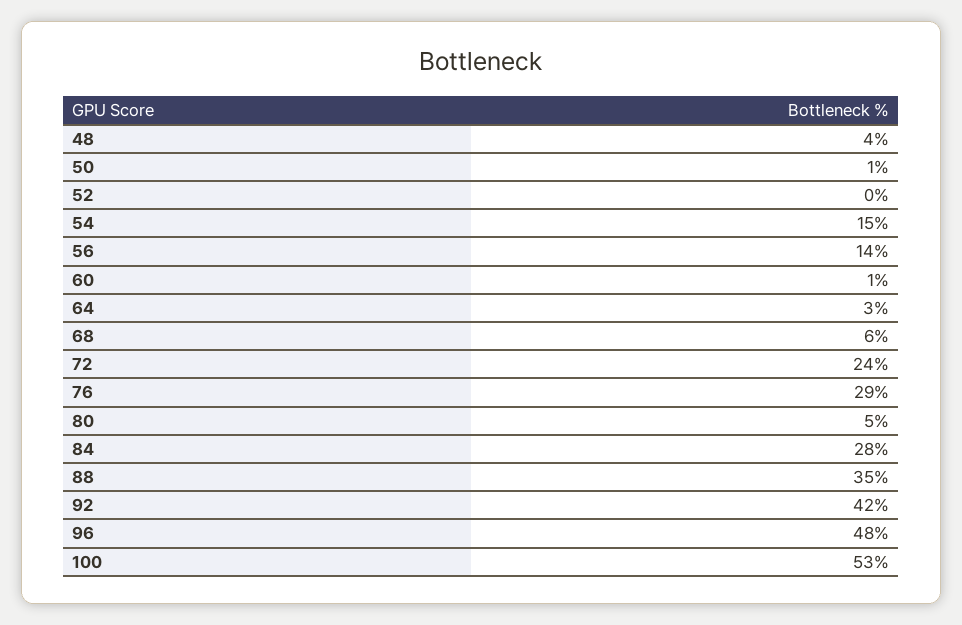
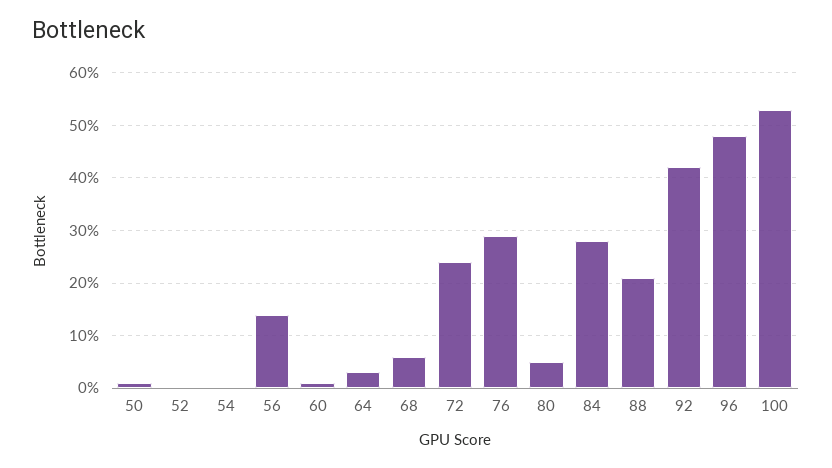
  {
-   "48": 4,
    "50": 1,
    "52": 0,
-   "54": 15,
+   "54": 0,
    "56": 14,
    "60": 1,
    "64": 3,
    "68": 6,
    "72": 24,
    "76": 29,
    "80": 5,
    "84": 28,
-   "88": 35,
+   "88": 20,
    "92": 42,
    "96": 48,
    "100": 53
  }

